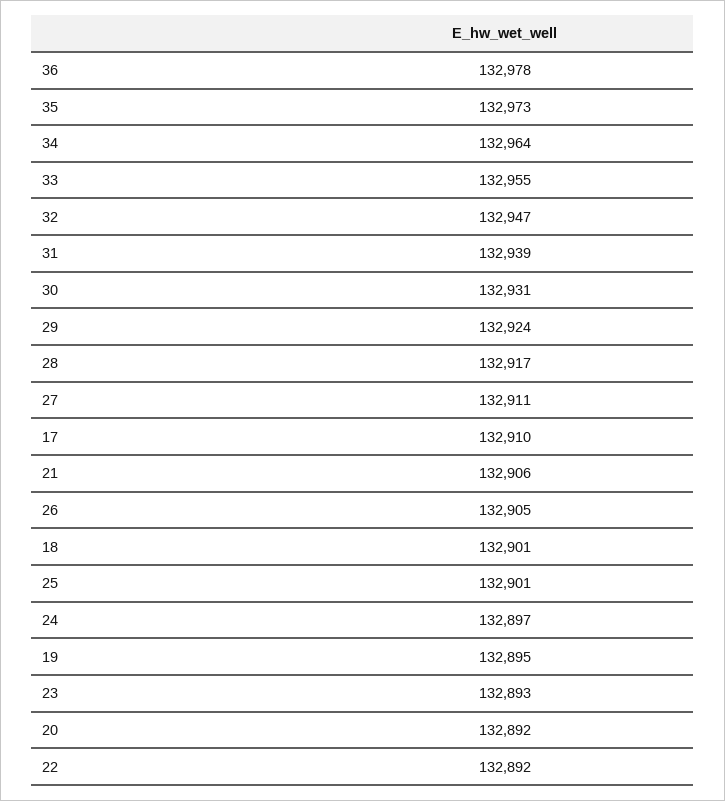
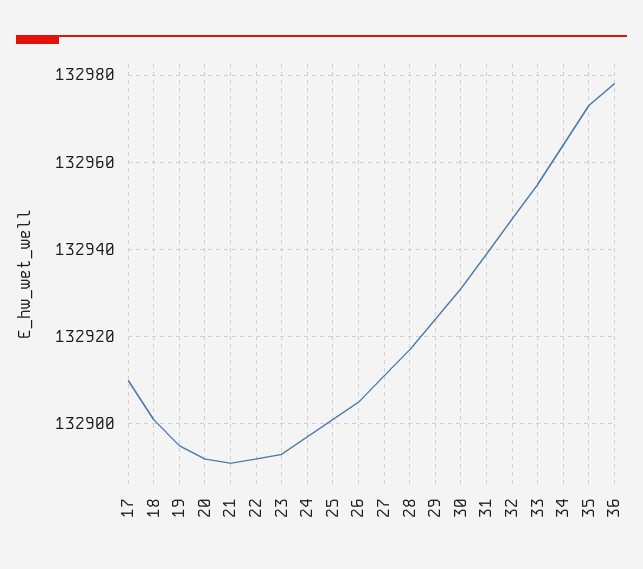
  {
    "36": 132978,
    "35": 132973,
    "34": 132964,
    "33": 132955,
    "32": 132947,
    "31": 132939,
    "30": 132931,
    "29": 132924,
    "28": 132917,
    "27": 132911,
    "17": 132910,
-   "21": 132906,
+   "21": 132890,
    "26": 132905,
    "18": 132901,
    "25": 132901,
    "24": 132897,
    "19": 132895,
    "23": 132893,
    "20": 132892,
    "22": 132892
  }

